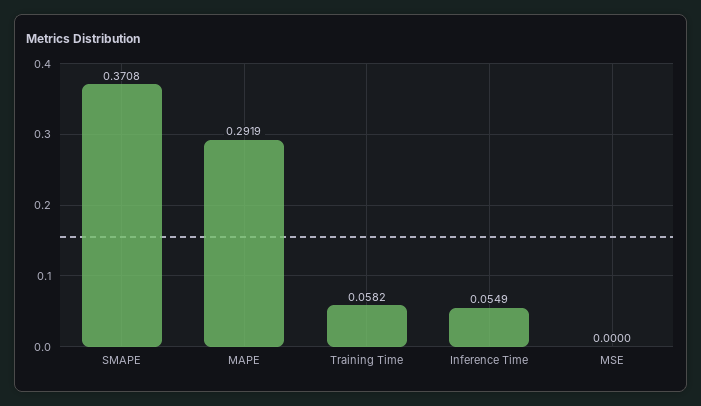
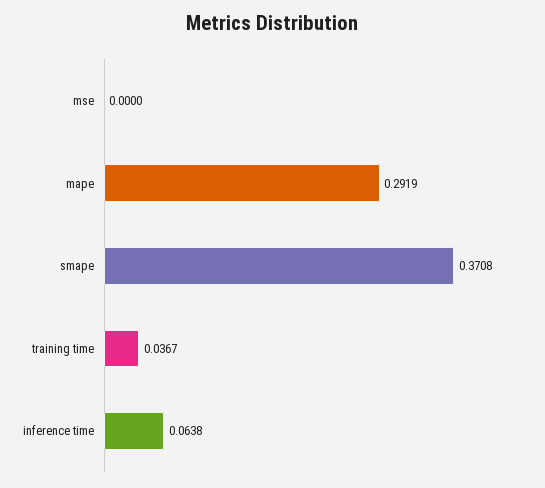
  {
    "SMAPE": 0.3708,
    "MAPE": 0.2919,
-   "Training Time": 0.0582,
+   "Training Time": 0.0367,
-   "Inference Time": 0.0549,
+   "Inference Time": 0.0638,
    "MSE": 0
  }

